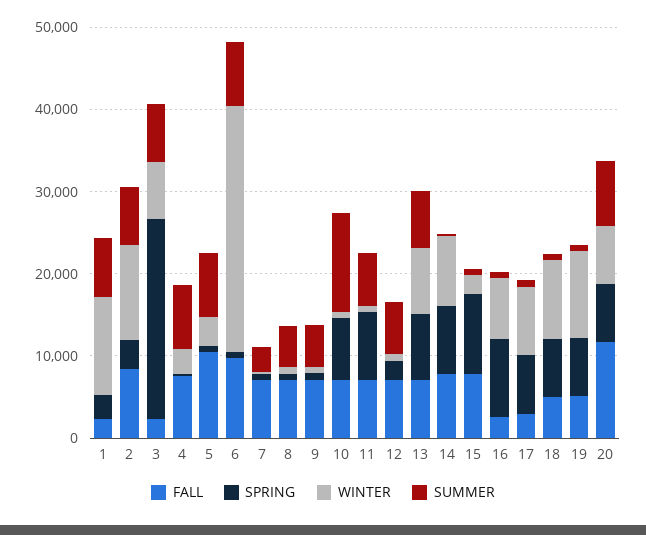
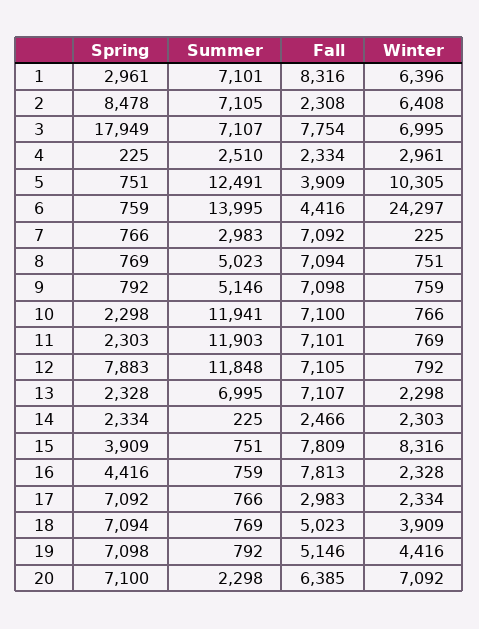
  {
    "FALL": {
-     "1": 2000,
+     "1": 8316,
-     "2": 8000,
+     "2": 2308,
-     "3": 2000,
+     "3": 7754,
-     "4": 8000,
+     "4": 2334,
-     "5": 10000,
+     "5": 3909,
-     "6": 10000,
+     "6": 4416,
      "7": 7092,
      "8": 7094,
      "9": 7098,
      "10": 7100,
      "11": 7101,
      "12": 7105,
      "13": 7107,
-     "14": 8000,
+     "14": 2466,
      "15": 7809,
-     "16": 2000,
+     "16": 7813,
      "17": 2983,
      "18": 5023,
      "19": 5146,
-     "20": 12000
+     "20": 6385
    },
    "SPRING": {
      "1": 2961,
-     "2": 4000,
+     "2": 8478,
-     "3": 24000,
+     "3": 17949,
      "4": 225,
      "5": 751,
      "6": 759,
      "7": 766,
      "8": 769,
      "9": 792,
-     "10": 8000,
+     "10": 2298,
-     "11": 8000,
+     "11": 2303,
-     "12": 2000,
+     "12": 7883,
-     "13": 8000,
+     "13": 2328,
-     "14": 8000,
+     "14": 2334,
-     "15": 10000,
+     "15": 3909,
-     "16": 10000,
+     "16": 4416,
      "17": 7092,
      "18": 7094,
      "19": 7098,
      "20": 7100
    },
    "WINTER": {
-     "1": 12000,
+     "1": 6396,
-     "2": 12000,
+     "2": 6408,
      "3": 6995,
      "4": 2961,
-     "5": 4000,
+     "5": 10305,
-     "6": 30000,
+     "6": 24297,
      "7": 225,
      "8": 751,
      "9": 759,
      "10": 766,
      "11": 769,
      "12": 792,
-     "13": 8000,
+     "13": 2298,
-     "14": 8000,
+     "14": 2303,
-     "15": 2000,
+     "15": 8316,
-     "16": 8000,
+     "16": 2328,
-     "17": 8000,
+     "17": 2334,
-     "18": 10000,
+     "18": 3909,
-     "19": 10000,
+     "19": 4416,
      "20": 7092
    },
    "SUMMER": {
      "1": 7101,
      "2": 7105,
      "3": 7107,
-     "4": 8000,
+     "4": 2510,
-     "5": 8000,
+     "5": 12491,
-     "6": 8000,
+     "6": 13995,
      "7": 2983,
      "8": 5023,
      "9": 5146,
      "10": 11941,
-     "11": 6000,
+     "11": 11903,
-     "12": 6000,
+     "12": 11848,
      "13": 6995,
      "14": 225,
      "15": 751,
      "16": 759,
      "17": 766,
      "18": 769,
      "19": 792,
-     "20": 8000
+     "20": 2298
    }
  }

